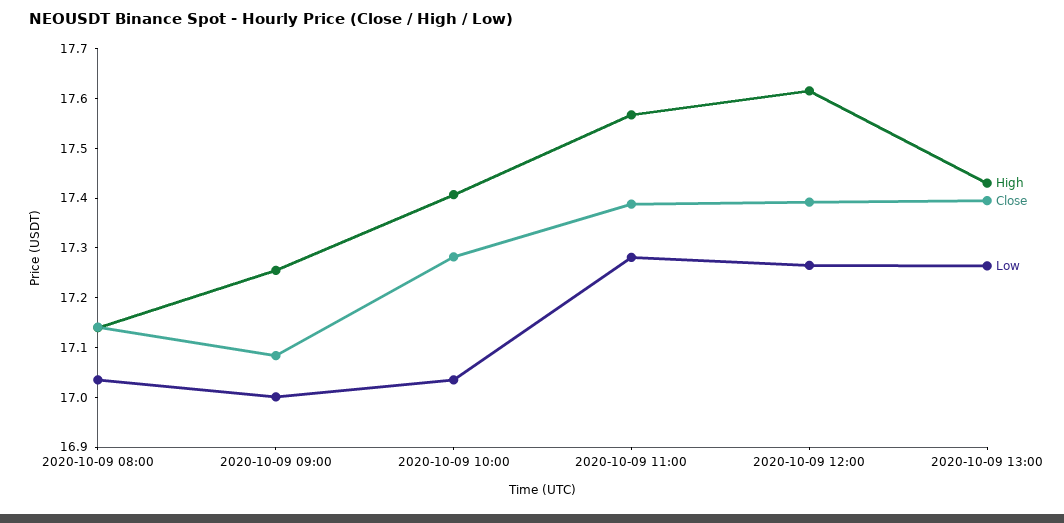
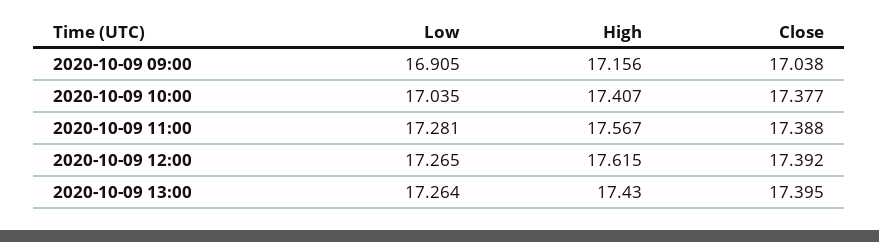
  {
    "High": {
-     "2020-10-09 08:00": 17.14,
-     "2020-10-09 09:00": 17.26,
+     "2020-10-09 09:00": 17.156,
      "2020-10-09 10:00": 17.407,
      "2020-10-09 11:00": 17.567,
      "2020-10-09 12:00": 17.615,
      "2020-10-09 13:00": 17.43
    },
    "Close": {
-     "2020-10-09 08:00": 17.14,
-     "2020-10-09 09:00": 17.08,
+     "2020-10-09 09:00": 17.038,
-     "2020-10-09 10:00": 17.28,
+     "2020-10-09 10:00": 17.377,
      "2020-10-09 11:00": 17.388,
      "2020-10-09 12:00": 17.392,
      "2020-10-09 13:00": 17.395
    },
    "Low": {
-     "2020-10-09 08:00": 17.04,
-     "2020-10-09 09:00": 17,
+     "2020-10-09 09:00": 16.905,
      "2020-10-09 10:00": 17.035,
      "2020-10-09 11:00": 17.281,
      "2020-10-09 12:00": 17.265,
      "2020-10-09 13:00": 17.264
    }
  }

